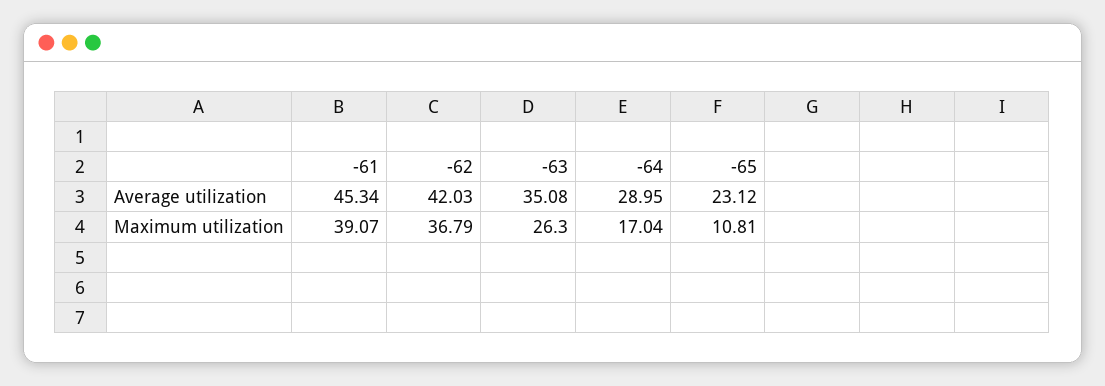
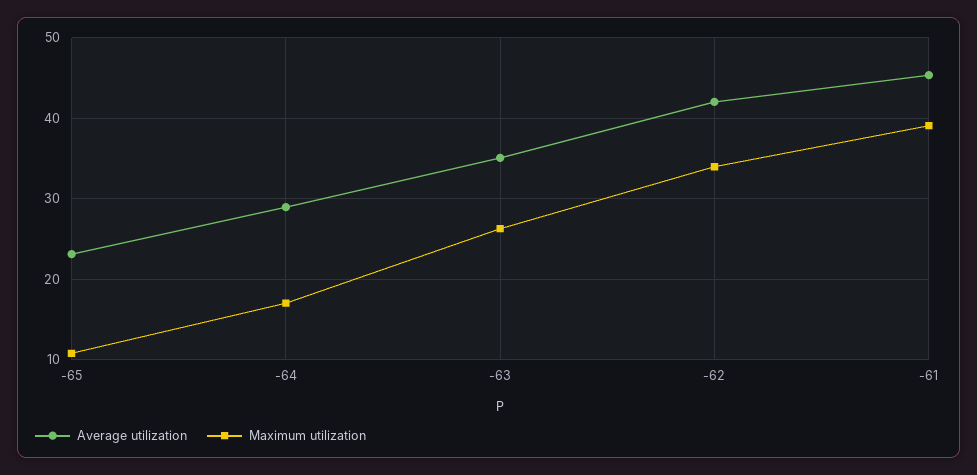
  {
    "Average utilization": {
      "-61": 45.34,
      "-62": 42.03,
      "-63": 35.08,
      "-64": 28.95,
      "-65": 23.12
    },
    "Maximum utilization": {
      "-61": 39.07,
-     "-62": 36.79,
+     "-62": 34,
      "-63": 26.3,
      "-64": 17.04,
      "-65": 10.81
    }
  }

